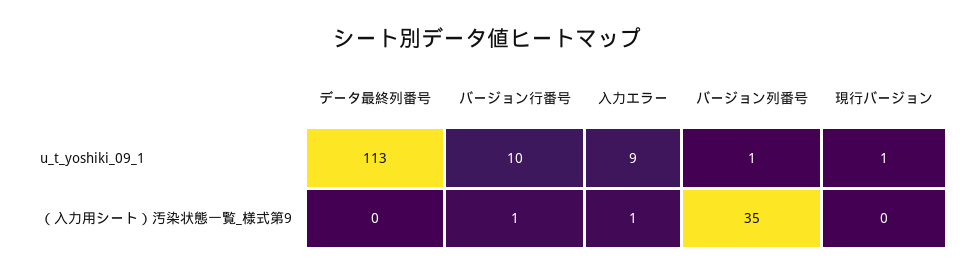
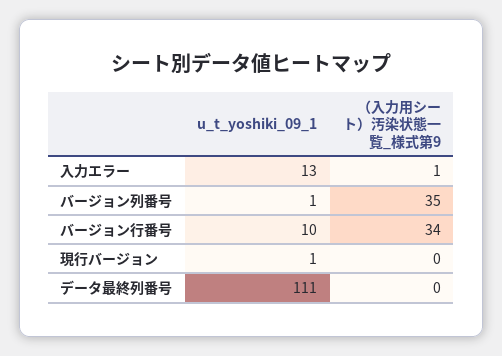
  {
    "データ最終列番号": {
-     "u_t_yoshiki_09_1": 113,
+     "u_t_yoshiki_09_1": 111,
      "（入力用シート）汚染状態一覧_様式第9": 0
    },
    "バージョン行番号": {
      "u_t_yoshiki_09_1": 10,
-     "（入力用シート）汚染状態一覧_様式第9": 1
+     "（入力用シート）汚染状態一覧_様式第9": 34
    },
    "入力エラー": {
-     "u_t_yoshiki_09_1": 9,
+     "u_t_yoshiki_09_1": 13,
      "（入力用シート）汚染状態一覧_様式第9": 1
    },
    "バージョン列番号": {
      "u_t_yoshiki_09_1": 1,
      "（入力用シート）汚染状態一覧_様式第9": 35
    },
    "現行バージョン": {
      "u_t_yoshiki_09_1": 1,
      "（入力用シート）汚染状態一覧_様式第9": 0
    }
  }

